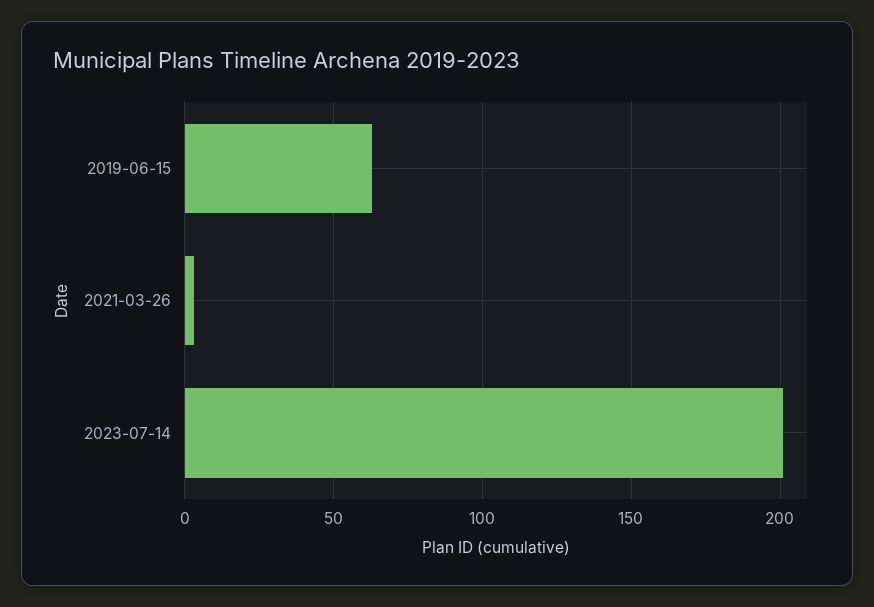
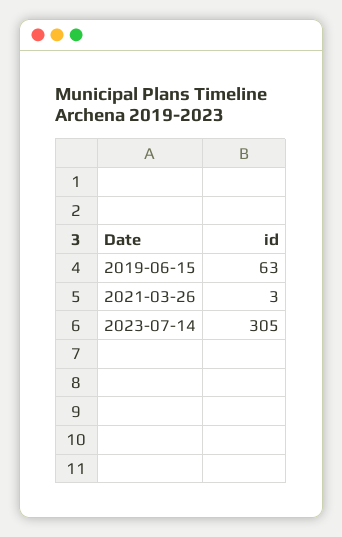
  {
    "2019-06-15": 63,
    "2021-03-26": 3,
-   "2023-07-14": 200
+   "2023-07-14": 305
  }

